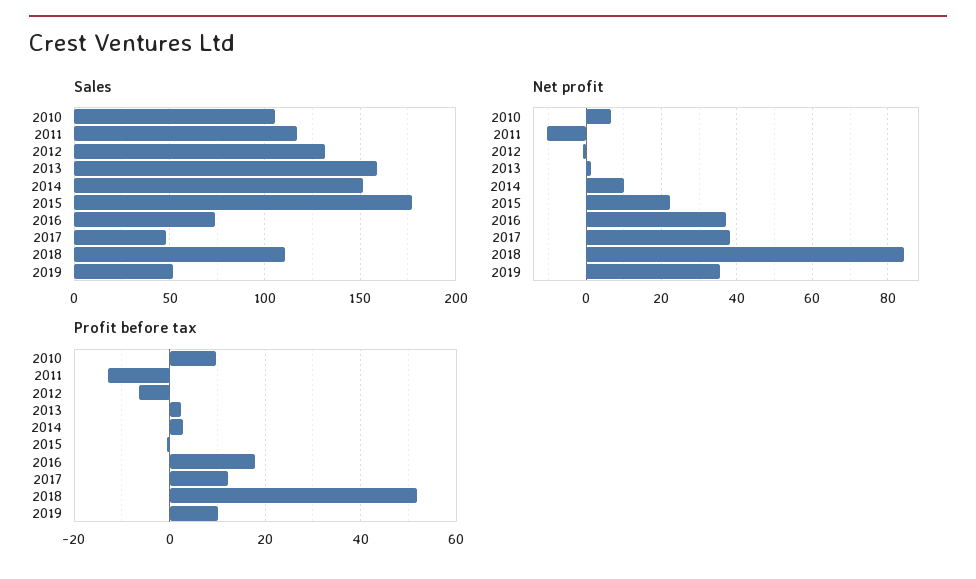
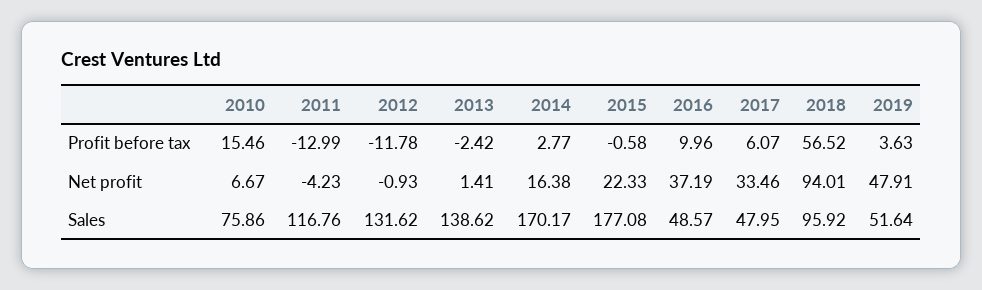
  {
    "Sales": {
-     "2010": 105,
+     "2010": 75.86,
      "2011": 116.76,
      "2012": 131.62,
-     "2013": 160,
+     "2013": 138.62,
-     "2014": 150,
+     "2014": 170.17,
      "2015": 177.08,
-     "2016": 75,
+     "2016": 48.57,
      "2017": 47.95,
-     "2018": 110,
+     "2018": 95.92,
      "2019": 51.64
    },
    "Net profit": {
      "2010": 6.67,
-     "2011": -10,
+     "2011": -4.23,
      "2012": -0.93,
      "2013": 1.41,
-     "2014": 10,
+     "2014": 16.38,
      "2015": 22.33,
      "2016": 37.19,
-     "2017": 38,
+     "2017": 33.46,
-     "2018": 84,
+     "2018": 94.01,
-     "2019": 36
+     "2019": 47.91
    },
    "Profit before tax": {
-     "2010": 10,
+     "2010": 15.46,
      "2011": -12.99,
-     "2012": -6,
+     "2012": -11.78,
-     "2013": 2,
+     "2013": -2.42,
      "2014": 2.77,
      "2015": -0.58,
-     "2016": 18,
+     "2016": 9.96,
-     "2017": 12,
+     "2017": 6.07,
-     "2018": 52,
+     "2018": 56.52,
-     "2019": 10
+     "2019": 3.63
    }
  }

